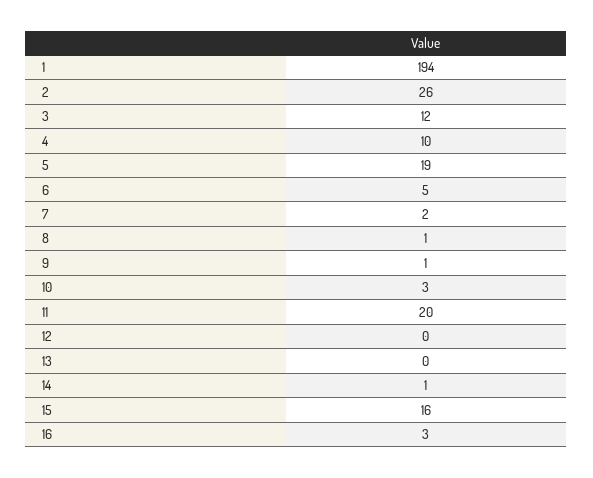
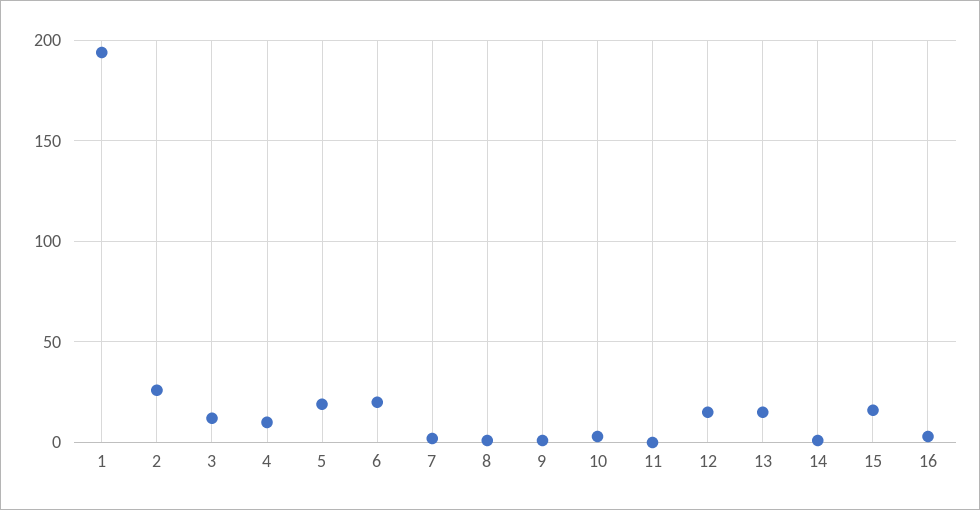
  {
    "1": 194,
    "2": 26,
    "3": 12,
    "4": 10,
    "5": 19,
-   "6": 5,
+   "6": 20,
    "7": 2,
    "8": 1,
    "9": 1,
    "10": 3,
-   "11": 20,
+   "11": 0,
-   "12": 0,
+   "12": 15,
-   "13": 0,
+   "13": 15,
    "14": 1,
    "15": 16,
    "16": 3
  }

